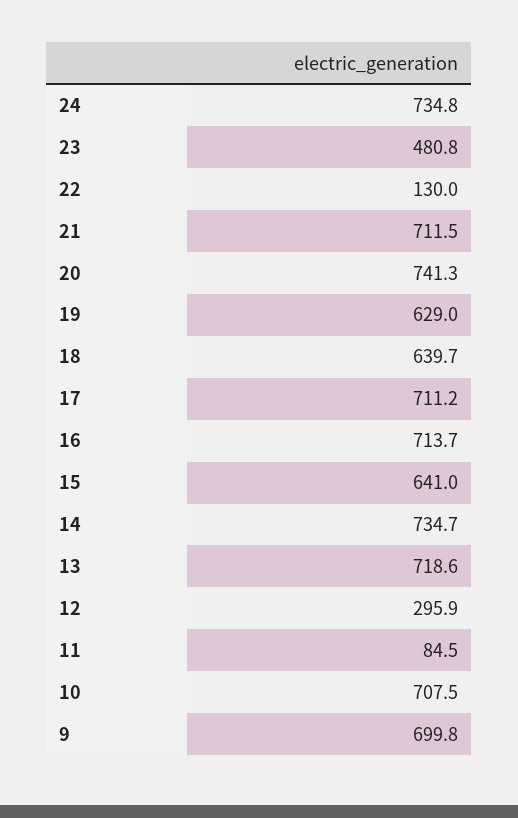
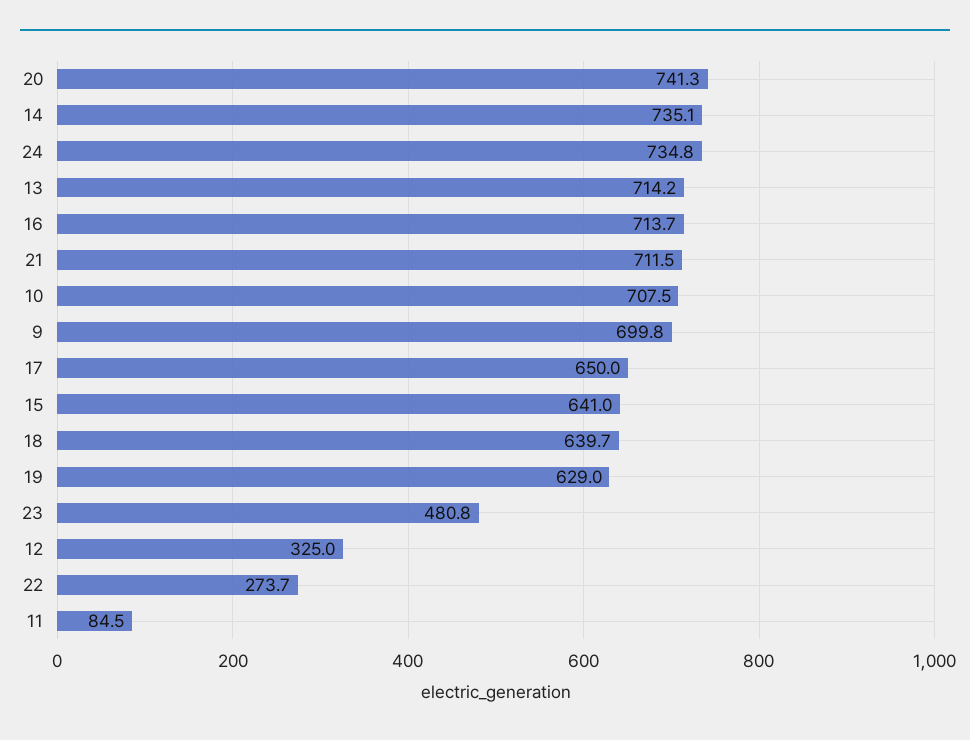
  {
    "24": 734.8,
    "23": 480.8,
-   "22": 130,
+   "22": 273.7,
    "21": 711.5,
    "20": 741.3,
    "19": 629,
    "18": 639.7,
-   "17": 711.2,
+   "17": 650,
    "16": 713.7,
    "15": 641,
-   "14": 734.7,
+   "14": 735.1,
-   "13": 718.6,
+   "13": 714.2,
-   "12": 295.9,
+   "12": 325,
    "11": 84.5,
    "10": 707.5,
    "9": 699.8
  }

